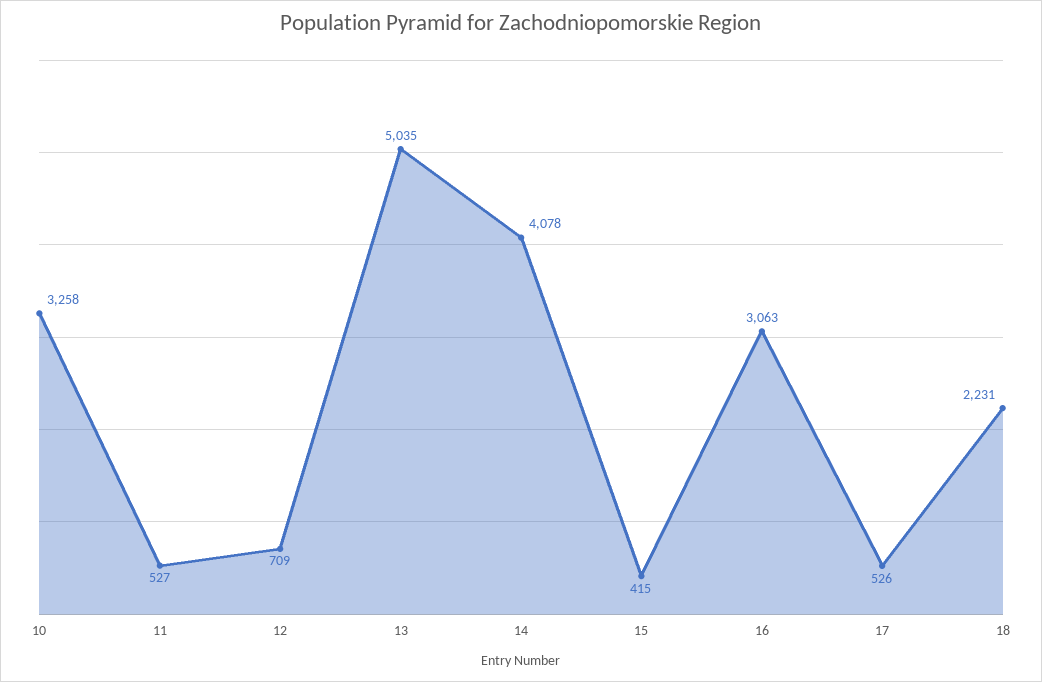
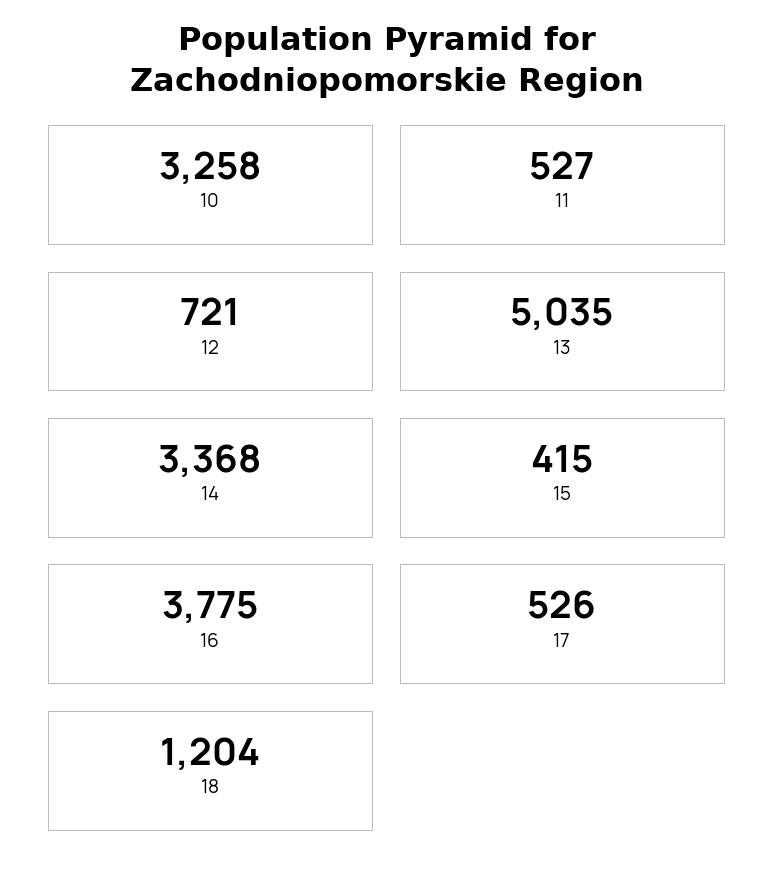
  {
    "10": 3258,
    "11": 527,
-   "12": 709,
+   "12": 721,
    "13": 5035,
-   "14": 4078,
+   "14": 3368,
    "15": 415,
-   "16": 3063,
+   "16": 3775,
    "17": 526,
-   "18": 2231
+   "18": 1204
  }

